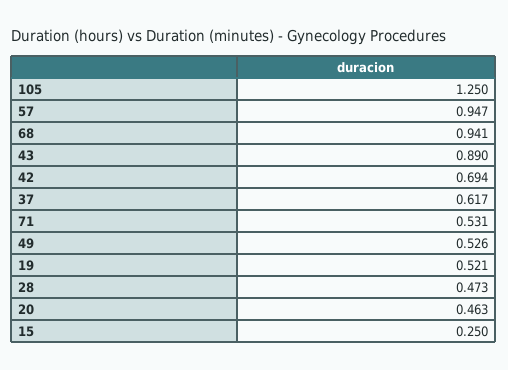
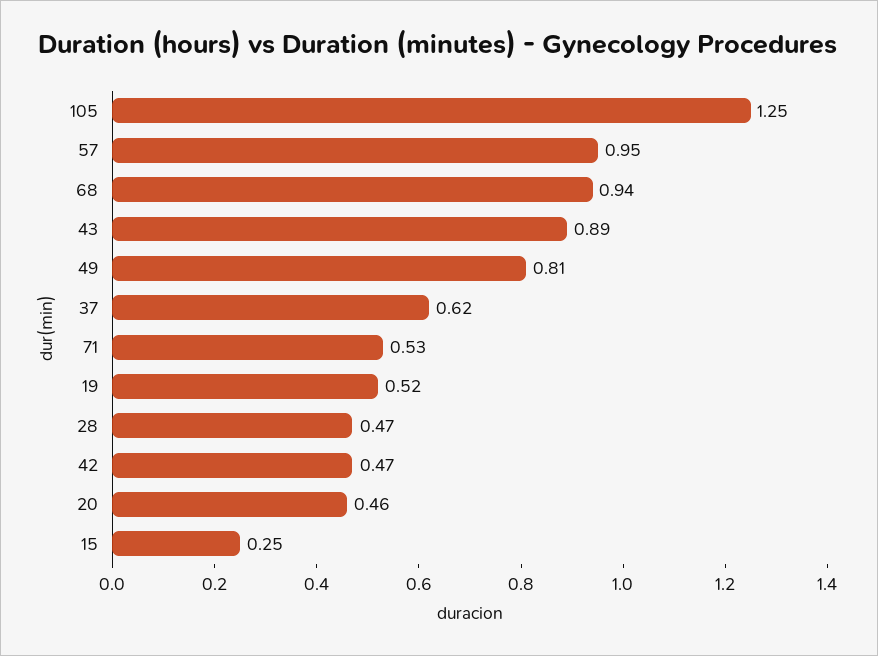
  {
    "105": 1.25,
    "57": 0.947,
    "68": 0.941,
    "43": 0.89,
-   "42": 0.694,
+   "42": 0.47,
    "37": 0.617,
    "71": 0.531,
-   "49": 0.526,
+   "49": 0.81,
    "19": 0.521,
    "28": 0.473,
    "20": 0.463,
    "15": 0.25
  }

